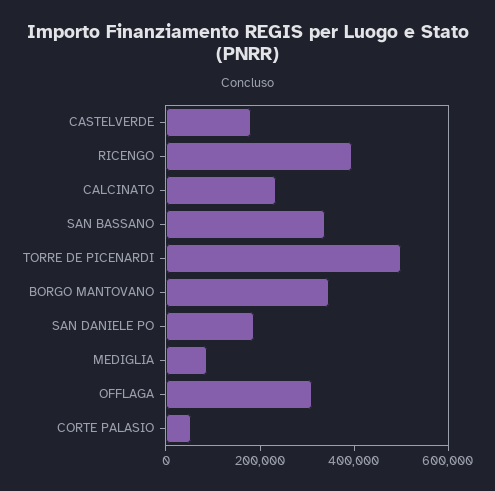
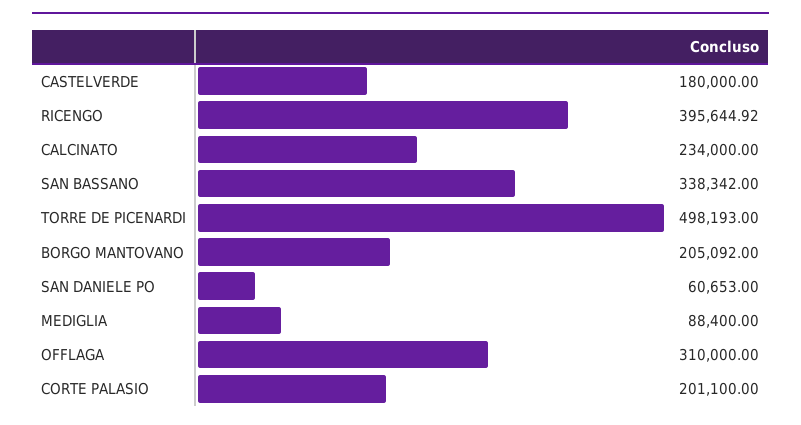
  {
    "CASTELVERDE": 180000,
    "RICENGO": 395644.92,
    "CALCINATO": 234000,
    "SAN BASSANO": 338342,
    "TORRE DE PICENARDI": 498193,
-   "BORGO MANTOVANO": 350000,
+   "BORGO MANTOVANO": 205092,
-   "SAN DANIELE PO": 200000,
+   "SAN DANIELE PO": 60653,
    "MEDIGLIA": 88400,
    "OFFLAGA": 310000,
-   "CORTE PALASIO": 50000
+   "CORTE PALASIO": 201100
  }

